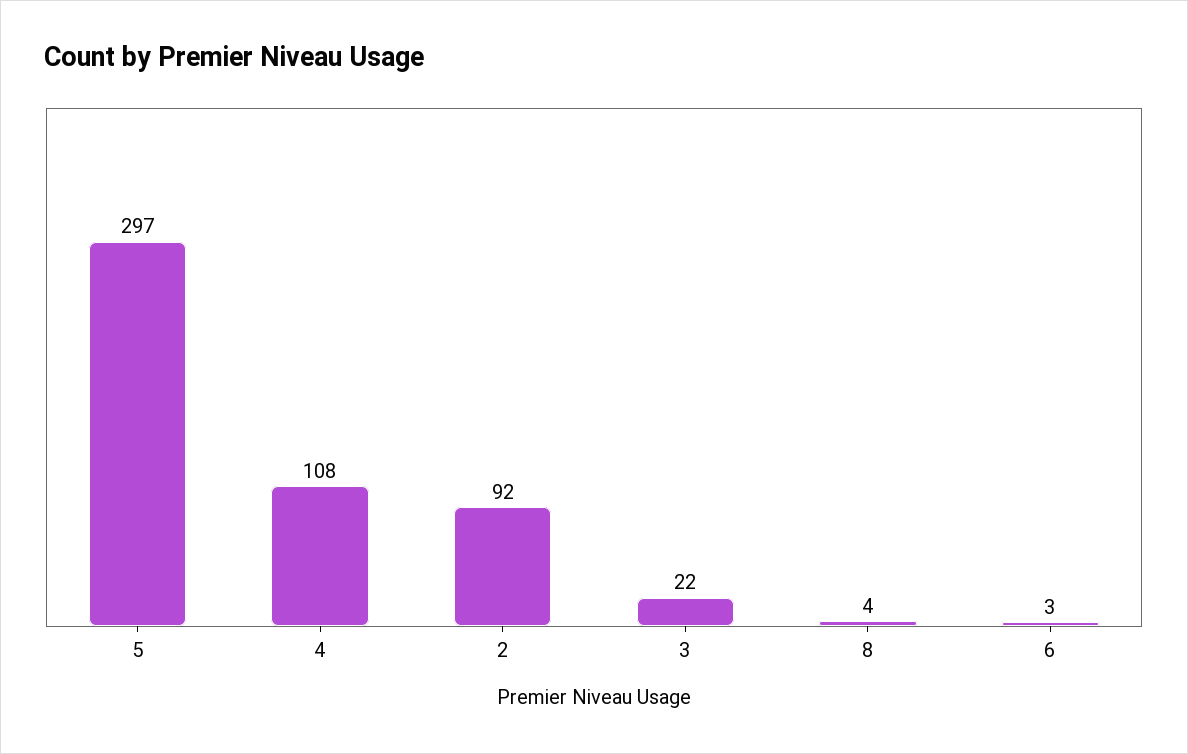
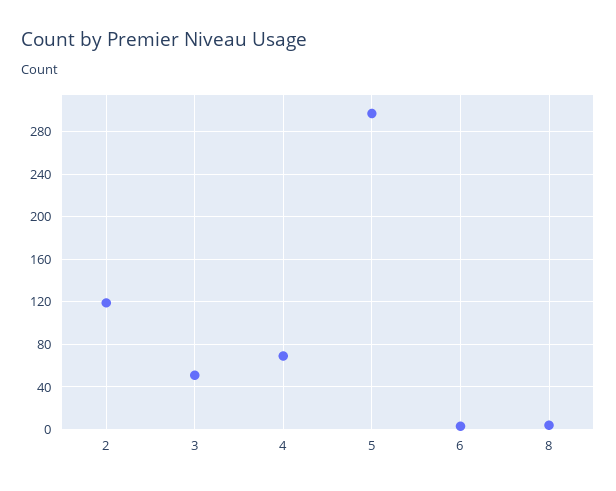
  {
    "5": 297,
-   "4": 108,
+   "4": 70,
-   "2": 92,
+   "2": 120,
-   "3": 22,
+   "3": 50,
    "8": 4,
    "6": 3
  }

